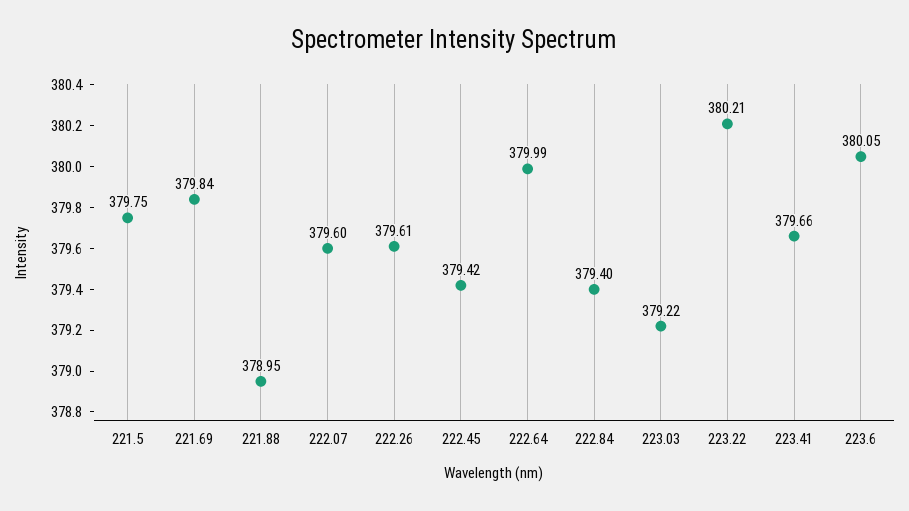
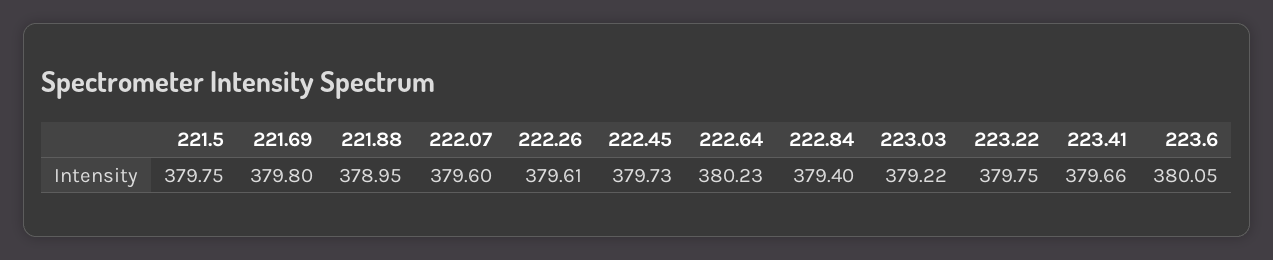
  {
    "221.5": 379.75,
-   "221.69": 379.84,
+   "221.69": 379.8,
    "221.88": 378.95,
    "222.07": 379.6,
    "222.26": 379.61,
-   "222.45": 379.42,
+   "222.45": 379.73,
-   "222.64": 379.99,
+   "222.64": 380.23,
    "222.84": 379.4,
    "223.03": 379.22,
-   "223.22": 380.21,
+   "223.22": 379.75,
    "223.41": 379.66,
    "223.6": 380.05
  }

